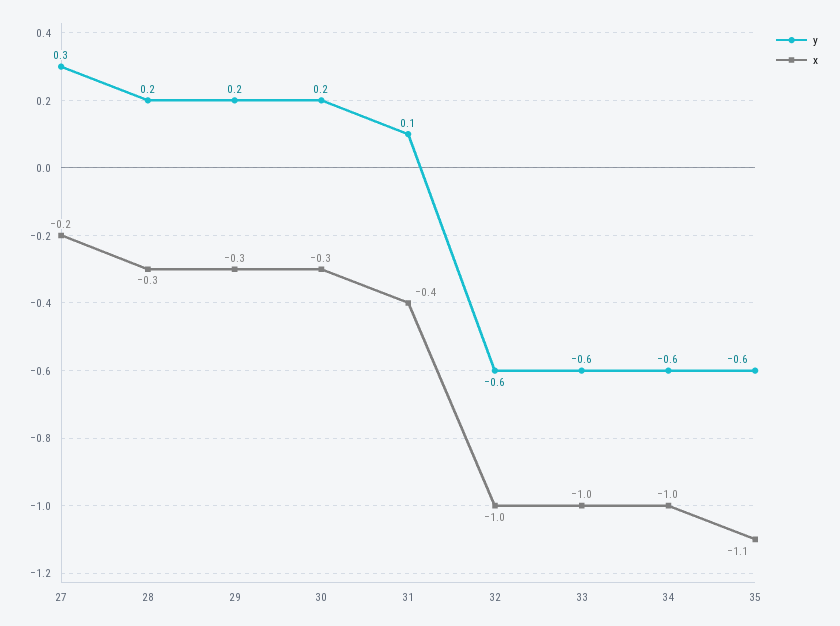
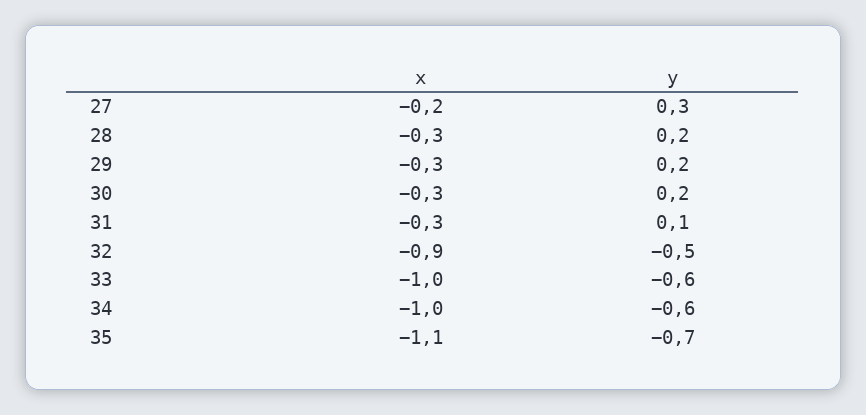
  {
    "y": {
      "27": 0.3,
      "28": 0.2,
      "29": 0.2,
      "30": 0.2,
      "31": 0.1,
-     "32": -0.6,
+     "32": -0.5,
      "33": -0.6,
      "34": -0.6,
-     "35": -0.6
+     "35": -0.7
    },
    "x": {
      "27": -0.2,
      "28": -0.3,
      "29": -0.3,
      "30": -0.3,
-     "31": -0.4,
+     "31": -0.3,
-     "32": -1,
+     "32": -0.9,
      "33": -1,
      "34": -1,
      "35": -1.1
    }
  }

